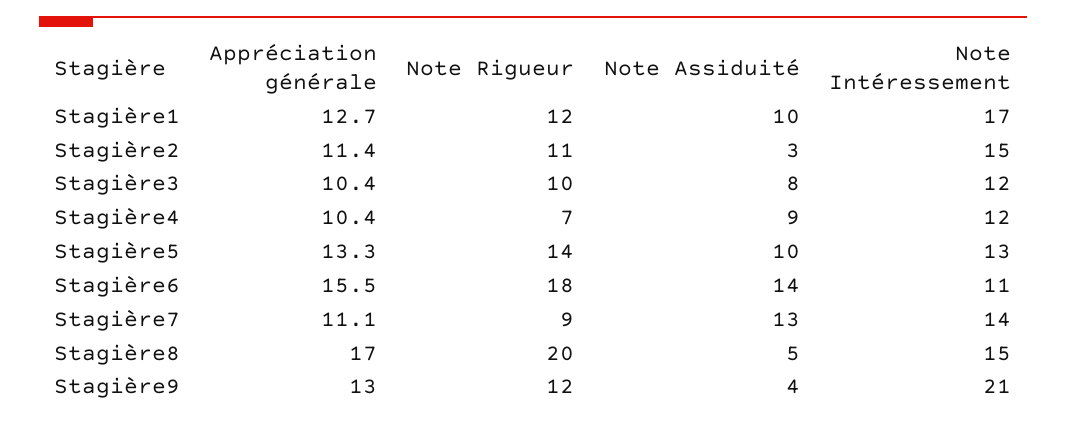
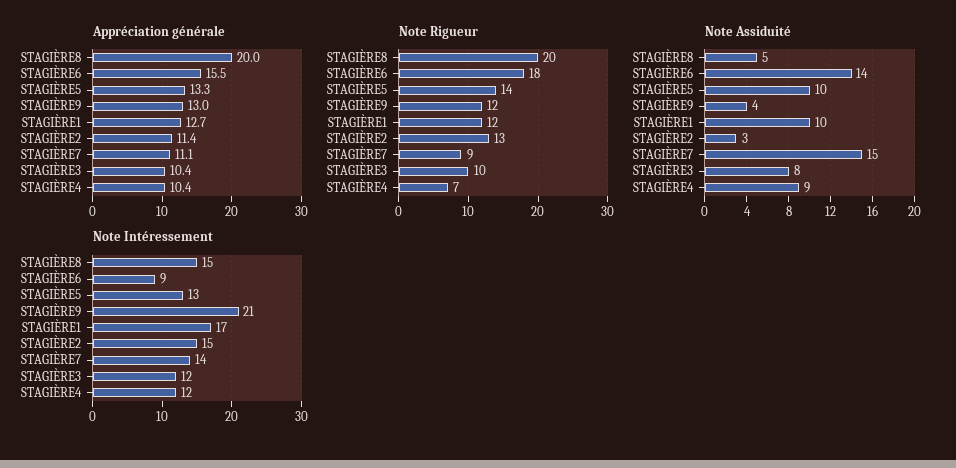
  {
    "Appréciation générale": {
      "Stagière1": 12.7,
      "Stagière2": 11.4,
      "Stagière3": 10.4,
      "Stagière4": 10.4,
      "Stagière5": 13.3,
      "Stagière6": 15.5,
      "Stagière7": 11.1,
-     "Stagière8": 17,
+     "Stagière8": 20,
      "Stagière9": 13
    },
    "Note Rigueur": {
      "Stagière1": 12,
-     "Stagière2": 11,
+     "Stagière2": 13,
      "Stagière3": 10,
      "Stagière4": 7,
      "Stagière5": 14,
      "Stagière6": 18,
      "Stagière7": 9,
      "Stagière8": 20,
      "Stagière9": 12
    },
    "Note Assiduité": {
      "Stagière1": 10,
      "Stagière2": 3,
      "Stagière3": 8,
      "Stagière4": 9,
      "Stagière5": 10,
      "Stagière6": 14,
-     "Stagière7": 13,
+     "Stagière7": 15,
      "Stagière8": 5,
      "Stagière9": 4
    },
    "Note Intéressement": {
      "Stagière1": 17,
      "Stagière2": 15,
      "Stagière3": 12,
      "Stagière4": 12,
      "Stagière5": 13,
-     "Stagière6": 11,
+     "Stagière6": 9,
      "Stagière7": 14,
      "Stagière8": 15,
      "Stagière9": 21
    }
  }

